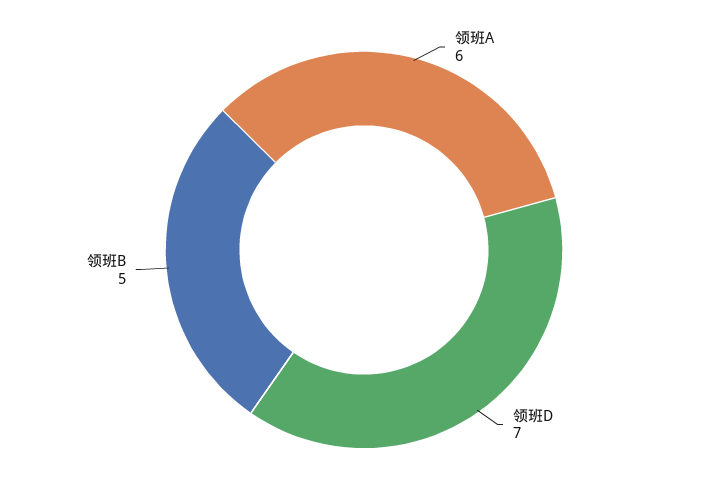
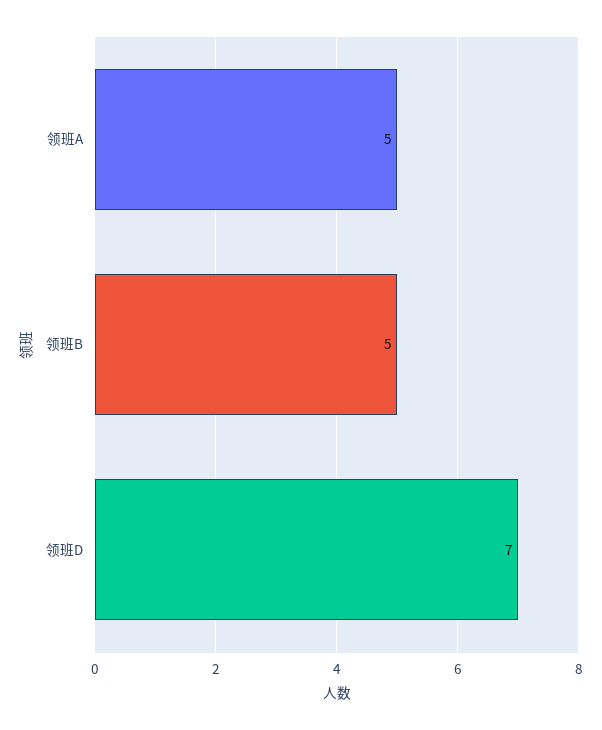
  {
-   "领班A": 6,
+   "领班A": 5,
    "领班D": 7,
    "领班B": 5
  }

